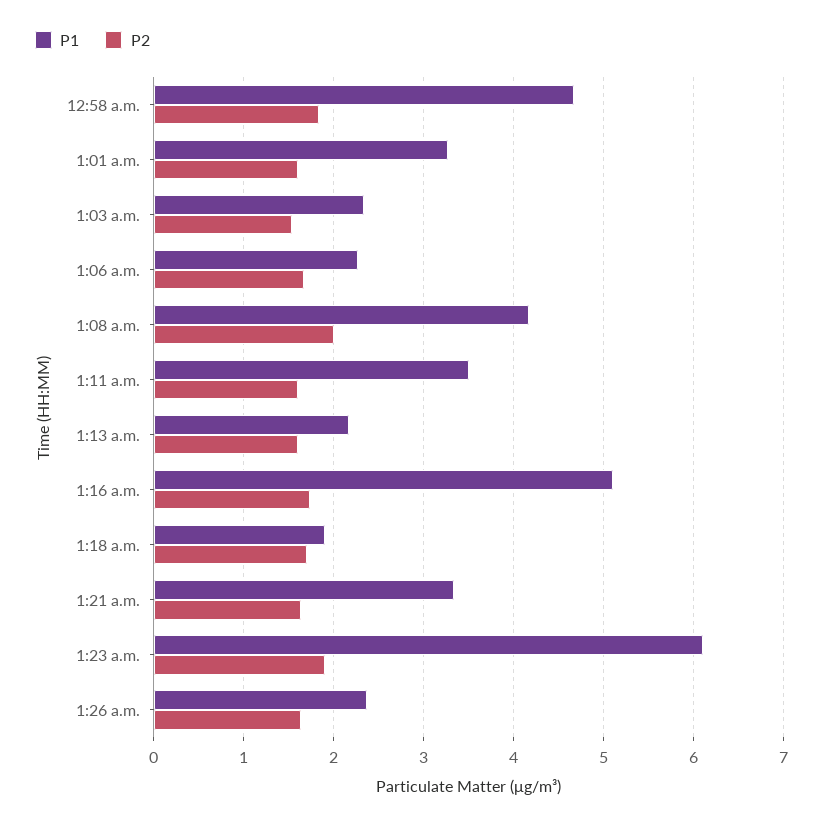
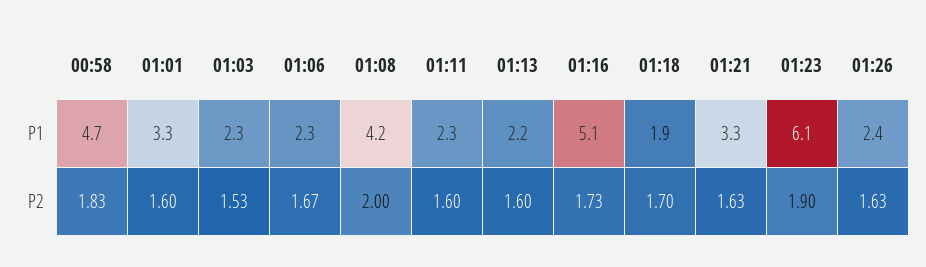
  {
    "P1": {
      "12:58 a.m.": 4.7,
      "1:01 a.m.": 3.3,
      "1:03 a.m.": 2.3,
      "1:06 a.m.": 2.3,
      "1:08 a.m.": 4.2,
-     "1:11 a.m.": 3.5,
+     "1:11 a.m.": 2.3,
      "1:13 a.m.": 2.2,
      "1:16 a.m.": 5.1,
      "1:18 a.m.": 1.9,
      "1:21 a.m.": 3.3,
      "1:23 a.m.": 6.1,
      "1:26 a.m.": 2.4
    },
    "P2": {
      "12:58 a.m.": 1.83,
      "1:01 a.m.": 1.6,
      "1:03 a.m.": 1.53,
      "1:06 a.m.": 1.67,
      "1:08 a.m.": 2,
      "1:11 a.m.": 1.6,
      "1:13 a.m.": 1.6,
      "1:16 a.m.": 1.73,
      "1:18 a.m.": 1.7,
      "1:21 a.m.": 1.63,
      "1:23 a.m.": 1.9,
      "1:26 a.m.": 1.63
    }
  }

